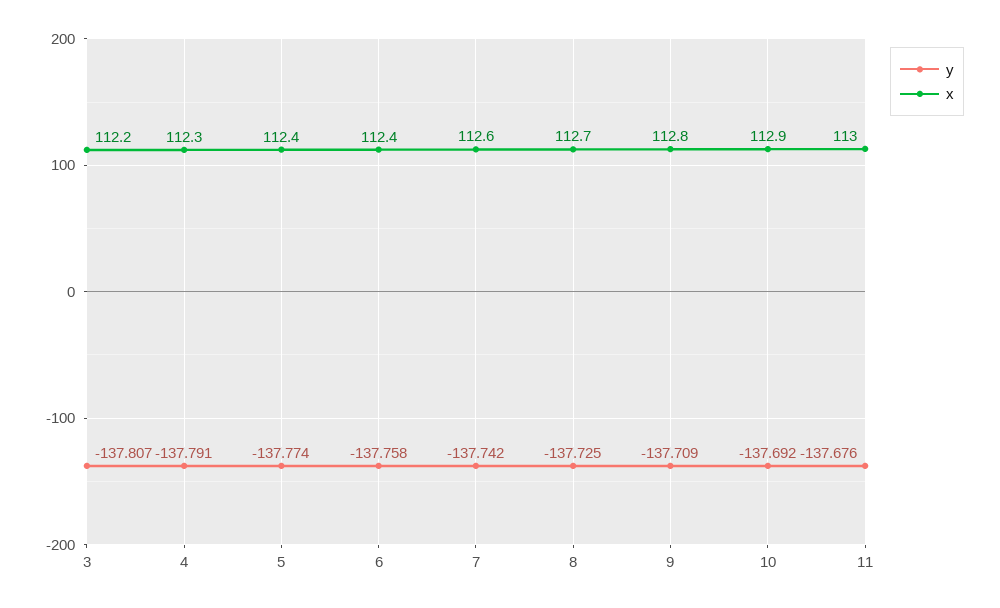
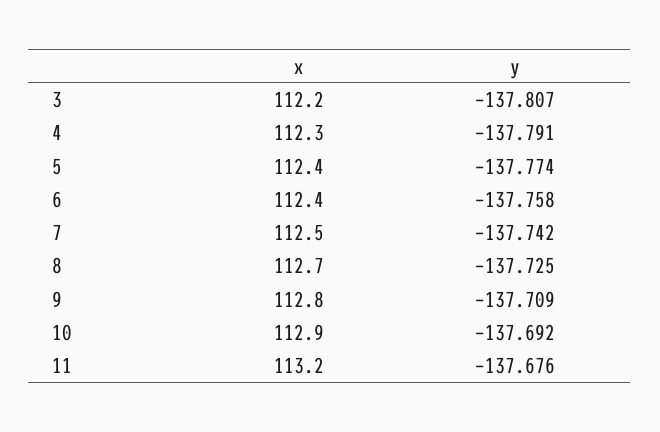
  {
    "y": {
      "3": -137.807,
      "4": -137.791,
      "5": -137.774,
      "6": -137.758,
      "7": -137.742,
      "8": -137.725,
      "9": -137.709,
      "10": -137.692,
      "11": -137.676
    },
    "x": {
      "3": 112.2,
      "4": 112.3,
      "5": 112.4,
      "6": 112.4,
-     "7": 112.6,
+     "7": 112.5,
      "8": 112.7,
      "9": 112.8,
      "10": 112.9,
-     "11": 113
+     "11": 113.2
    }
  }

